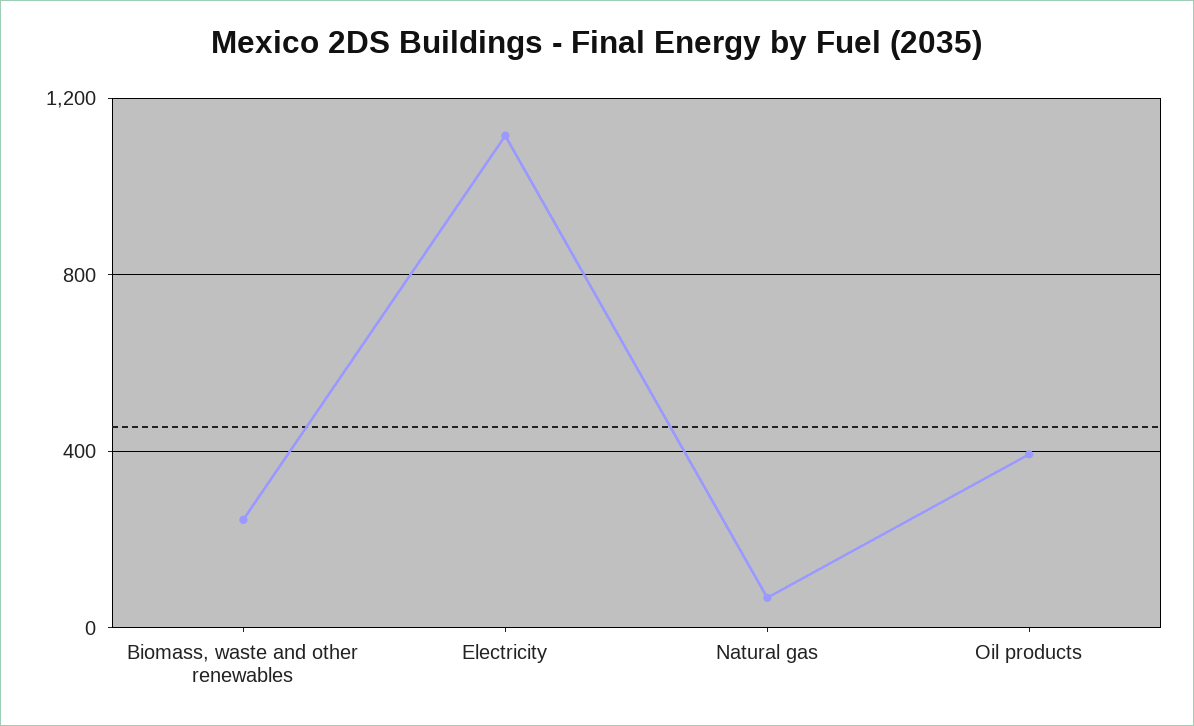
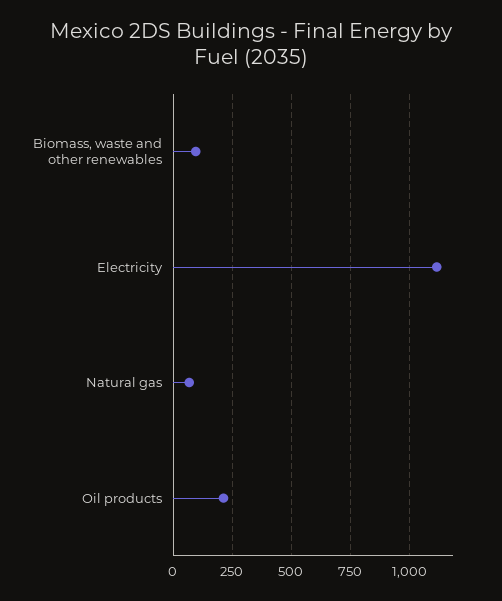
  {
-   "Biomass, waste and other renewables": 250,
+   "Biomass, waste and other renewables": 100,
    "Electricity": 1100,
    "Natural gas": 50,
-   "Oil products": 400
+   "Oil products": 200
  }

